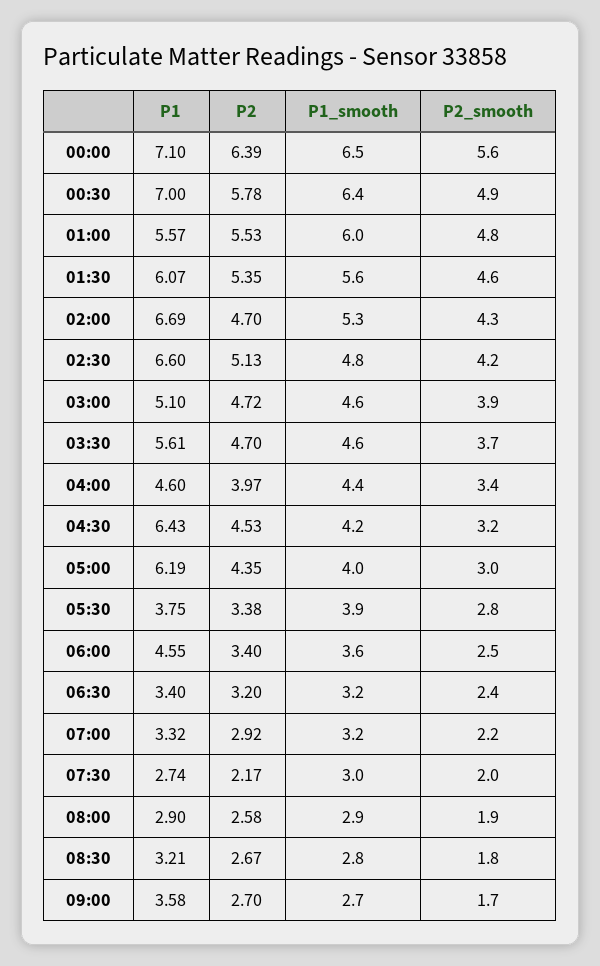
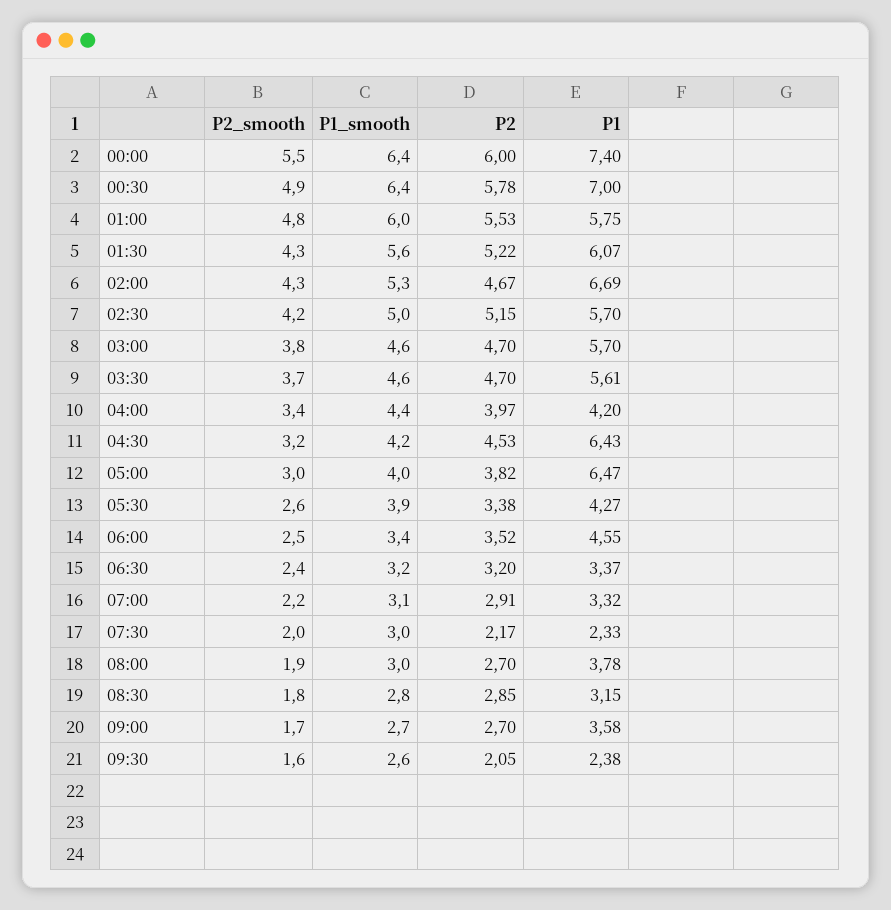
  {
    "P1": {
-     "00:00": 7.1,
+     "00:00": 7.4,
      "00:30": 7,
-     "01:00": 5.57,
+     "01:00": 5.75,
      "01:30": 6.07,
      "02:00": 6.69,
-     "02:30": 6.6,
+     "02:30": 5.7,
-     "03:00": 5.1,
+     "03:00": 5.7,
      "03:30": 5.61,
-     "04:00": 4.6,
+     "04:00": 4.2,
      "04:30": 6.43,
-     "05:00": 6.19,
+     "05:00": 6.47,
-     "05:30": 3.75,
+     "05:30": 4.27,
      "06:00": 4.55,
-     "06:30": 3.4,
+     "06:30": 3.37,
      "07:00": 3.32,
-     "07:30": 2.74,
+     "07:30": 2.33,
-     "08:00": 2.9,
+     "08:00": 3.78,
-     "08:30": 3.21,
+     "08:30": 3.15,
-     "09:00": 3.58
+     "09:00": 3.58,
+     "09:30": 2.38
    },
    "P2": {
-     "00:00": 6.39,
+     "00:00": 6,
      "00:30": 5.78,
      "01:00": 5.53,
-     "01:30": 5.35,
+     "01:30": 5.22,
-     "02:00": 4.7,
+     "02:00": 4.67,
-     "02:30": 5.13,
+     "02:30": 5.15,
-     "03:00": 4.72,
+     "03:00": 4.7,
      "03:30": 4.7,
      "04:00": 3.97,
      "04:30": 4.53,
-     "05:00": 4.35,
+     "05:00": 3.82,
      "05:30": 3.38,
-     "06:00": 3.4,
+     "06:00": 3.52,
      "06:30": 3.2,
-     "07:00": 2.92,
+     "07:00": 2.91,
      "07:30": 2.17,
-     "08:00": 2.58,
+     "08:00": 2.7,
-     "08:30": 2.67,
+     "08:30": 2.85,
-     "09:00": 2.7
+     "09:00": 2.7,
+     "09:30": 2.05
    },
    "P1_smooth": {
-     "00:00": 6.5,
+     "00:00": 6.4,
      "00:30": 6.4,
      "01:00": 6,
      "01:30": 5.6,
      "02:00": 5.3,
-     "02:30": 4.8,
+     "02:30": 5,
      "03:00": 4.6,
      "03:30": 4.6,
      "04:00": 4.4,
      "04:30": 4.2,
      "05:00": 4,
      "05:30": 3.9,
-     "06:00": 3.6,
+     "06:00": 3.4,
      "06:30": 3.2,
-     "07:00": 3.2,
+     "07:00": 3.1,
      "07:30": 3,
-     "08:00": 2.9,
+     "08:00": 3,
      "08:30": 2.8,
-     "09:00": 2.7
+     "09:00": 2.7,
+     "09:30": 2.6
    },
    "P2_smooth": {
-     "00:00": 5.6,
+     "00:00": 5.5,
      "00:30": 4.9,
      "01:00": 4.8,
-     "01:30": 4.6,
+     "01:30": 4.3,
      "02:00": 4.3,
      "02:30": 4.2,
-     "03:00": 3.9,
+     "03:00": 3.8,
      "03:30": 3.7,
      "04:00": 3.4,
      "04:30": 3.2,
      "05:00": 3,
-     "05:30": 2.8,
+     "05:30": 2.6,
      "06:00": 2.5,
      "06:30": 2.4,
      "07:00": 2.2,
      "07:30": 2,
      "08:00": 1.9,
      "08:30": 1.8,
-     "09:00": 1.7
+     "09:00": 1.7,
+     "09:30": 1.6
    }
  }

